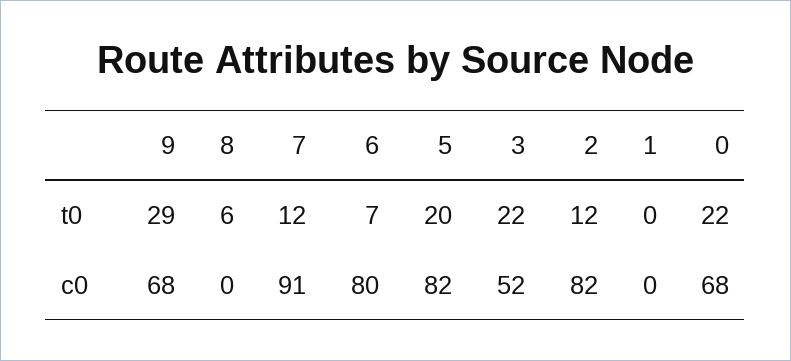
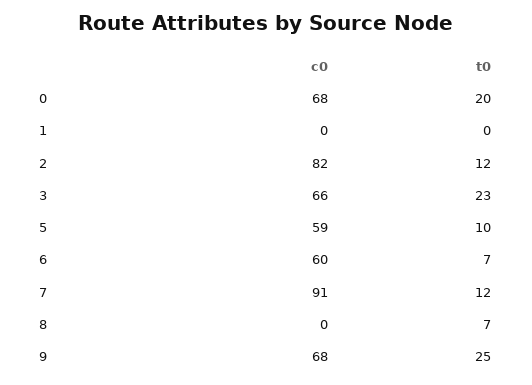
  {
    "9": {
-     "t0": 29,
+     "t0": 25,
      "c0": 68
    },
    "8": {
-     "t0": 6,
+     "t0": 7,
      "c0": 0
    },
    "7": {
      "t0": 12,
      "c0": 91
    },
    "6": {
      "t0": 7,
-     "c0": 80
+     "c0": 60
    },
    "5": {
-     "t0": 20,
+     "t0": 10,
-     "c0": 82
+     "c0": 59
    },
    "3": {
-     "t0": 22,
+     "t0": 23,
-     "c0": 52
+     "c0": 66
    },
    "2": {
      "t0": 12,
      "c0": 82
    },
    "1": {
      "t0": 0,
      "c0": 0
    },
    "0": {
-     "t0": 22,
+     "t0": 20,
      "c0": 68
    }
  }

